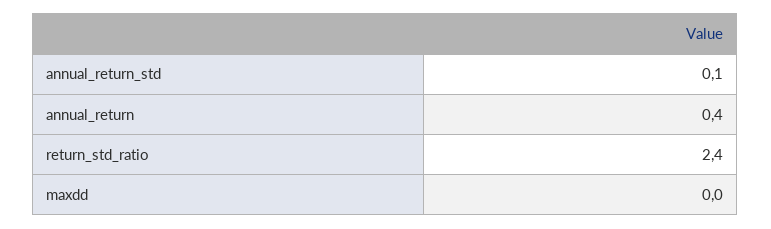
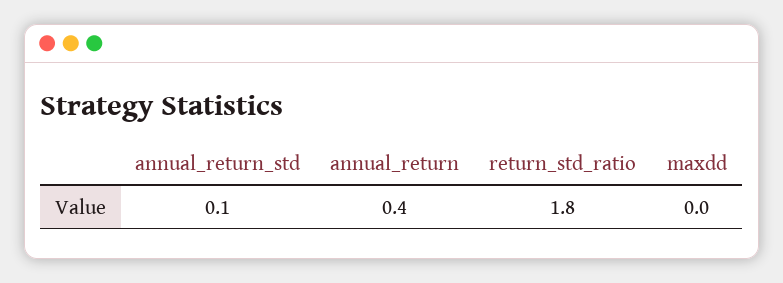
  {
    "annual_return_std": 0.1,
    "annual_return": 0.4,
-   "return_std_ratio": 2.4,
+   "return_std_ratio": 1.8,
    "maxdd": 0
  }

